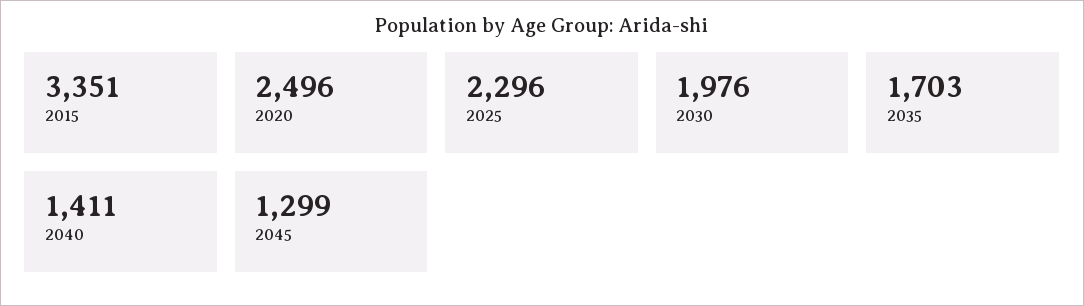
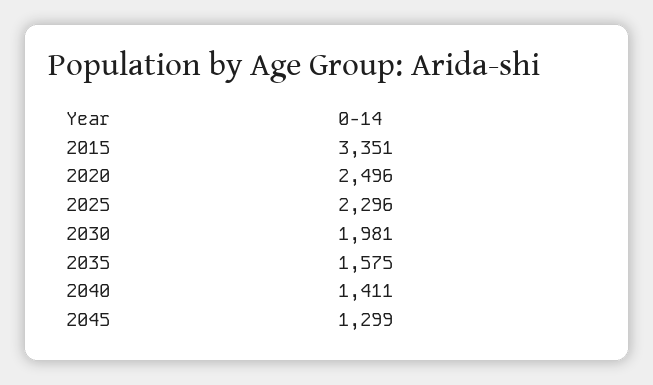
  {
    "2015": 3351,
    "2020": 2496,
    "2025": 2296,
-   "2030": 1976,
+   "2030": 1981,
-   "2035": 1703,
+   "2035": 1575,
    "2040": 1411,
    "2045": 1299
  }

